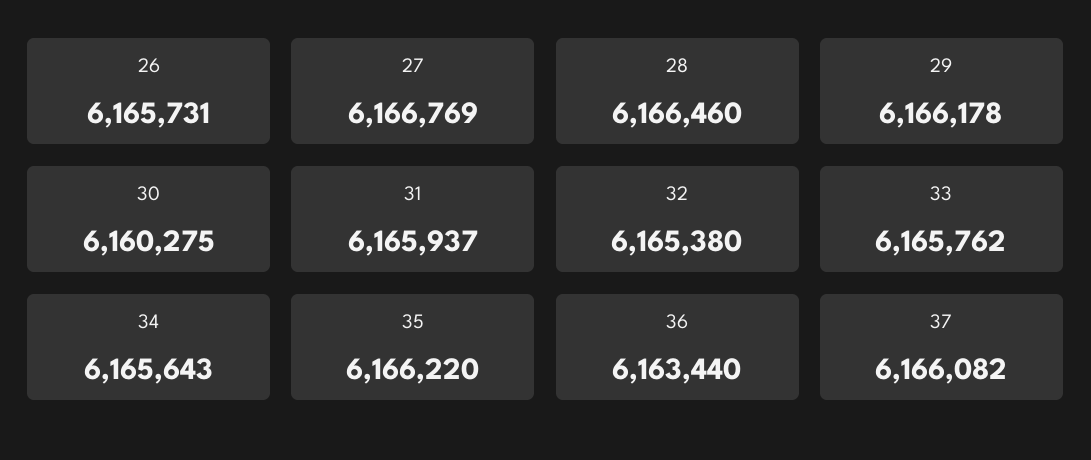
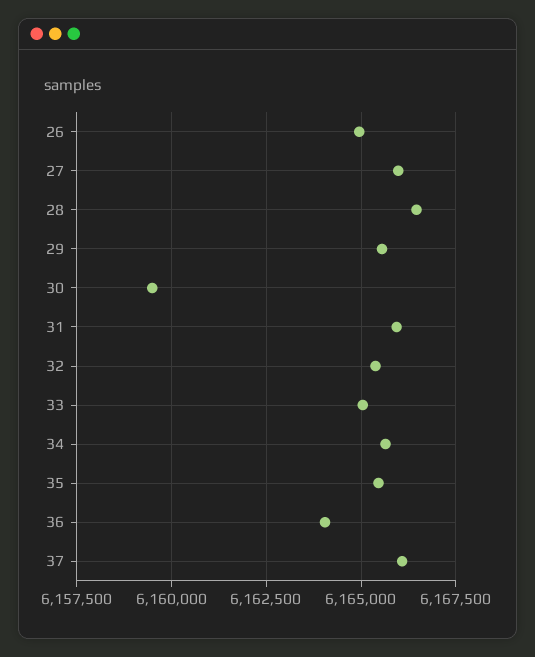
  {
-   "26": 6165731,
+   "26": 6165000,
-   "27": 6166769,
+   "27": 6166000,
    "28": 6166460,
-   "29": 6166178,
+   "29": 6165500,
-   "30": 6160275,
+   "30": 6159500,
    "31": 6165937,
    "32": 6165380,
-   "33": 6165762,
+   "33": 6165000,
    "34": 6165643,
-   "35": 6166220,
+   "35": 6165500,
-   "36": 6163440,
+   "36": 6164000,
    "37": 6166082
  }

